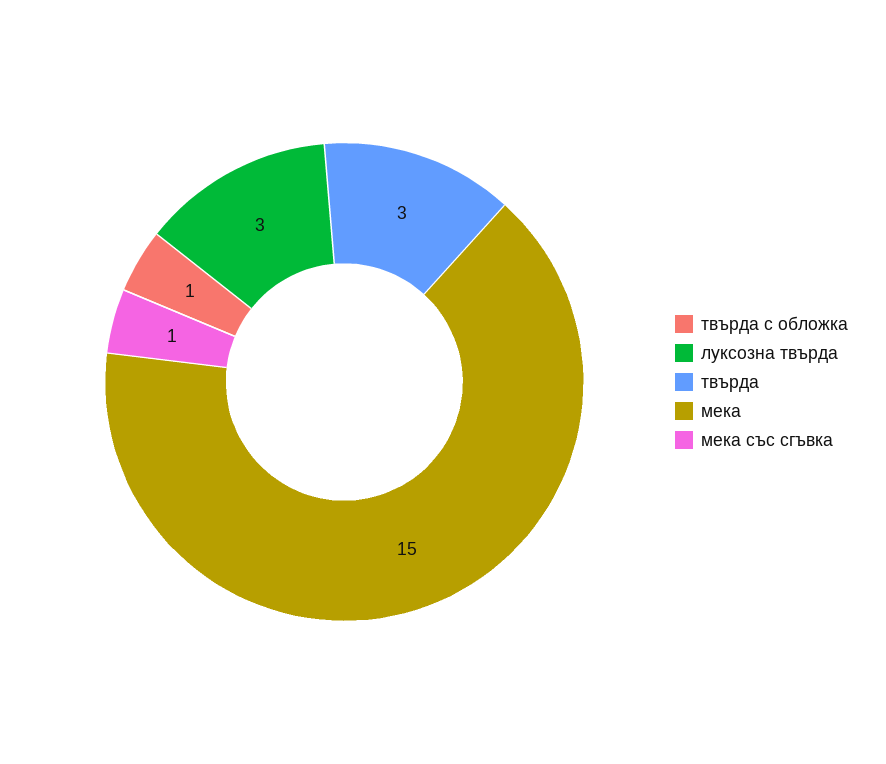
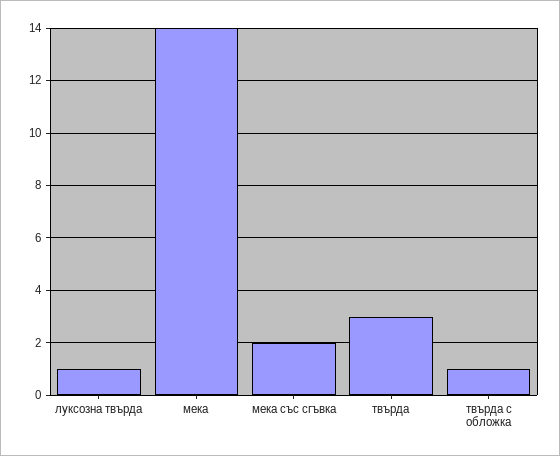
  {
    "твърда с обложка": 1,
-   "луксозна твърда": 3,
+   "луксозна твърда": 1,
    "твърда": 3,
-   "мека": 15,
+   "мека": 14,
-   "мека със сгъвка": 1
+   "мека със сгъвка": 2
  }

